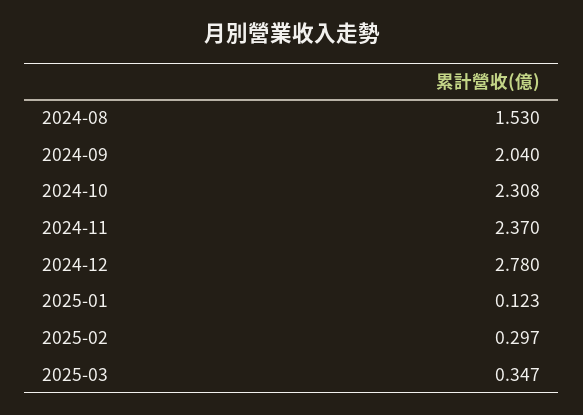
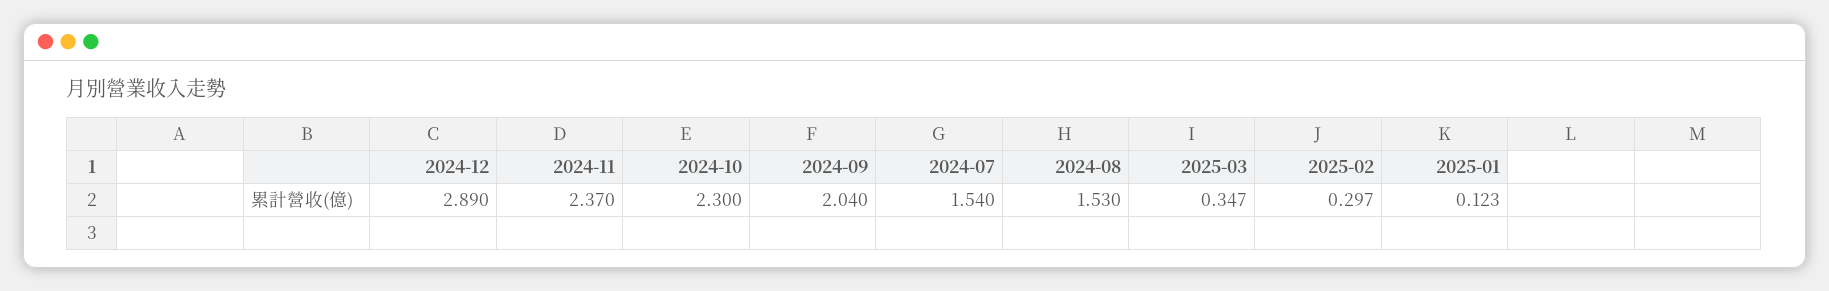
  {
    "2024-08": 1.53,
    "2024-09": 2.04,
-   "2024-10": 2.308,
+   "2024-10": 2.3,
    "2024-11": 2.37,
-   "2024-12": 2.78,
+   "2024-12": 2.89,
    "2025-01": 0.123,
    "2025-02": 0.297,
-   "2025-03": 0.347
+   "2025-03": 0.347,
+   "2024-07": 1.54
  }

